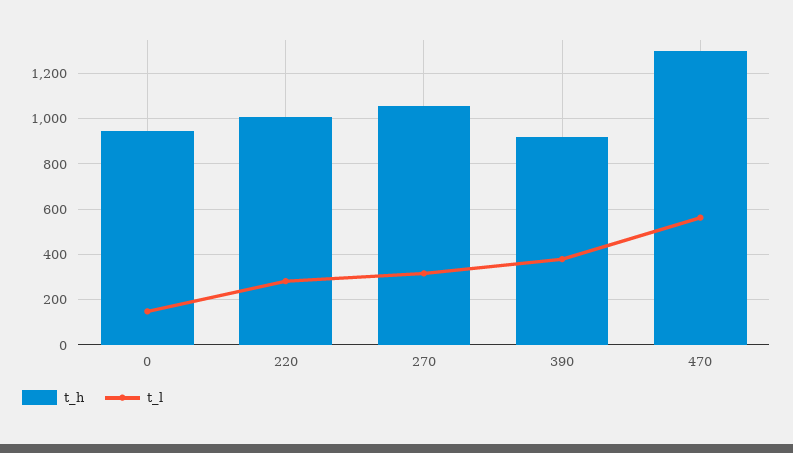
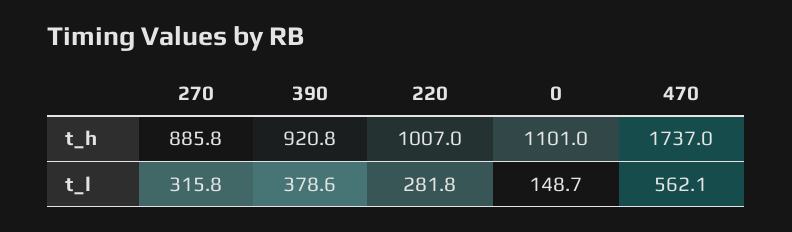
  {
    "t_h": {
-     "0": 950,
+     "0": 1101,
      "220": 1007,
-     "270": 1050,
+     "270": 885.8,
      "390": 920.8,
-     "470": 1300
+     "470": 1737
    },
    "t_l": {
      "0": 148.7,
      "220": 281.8,
      "270": 315.8,
      "390": 378.6,
      "470": 562.1
    }
  }

